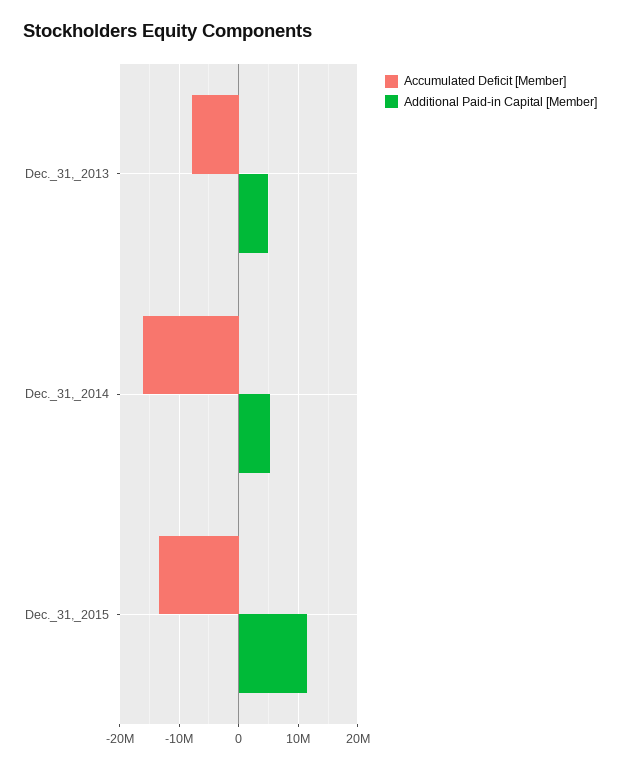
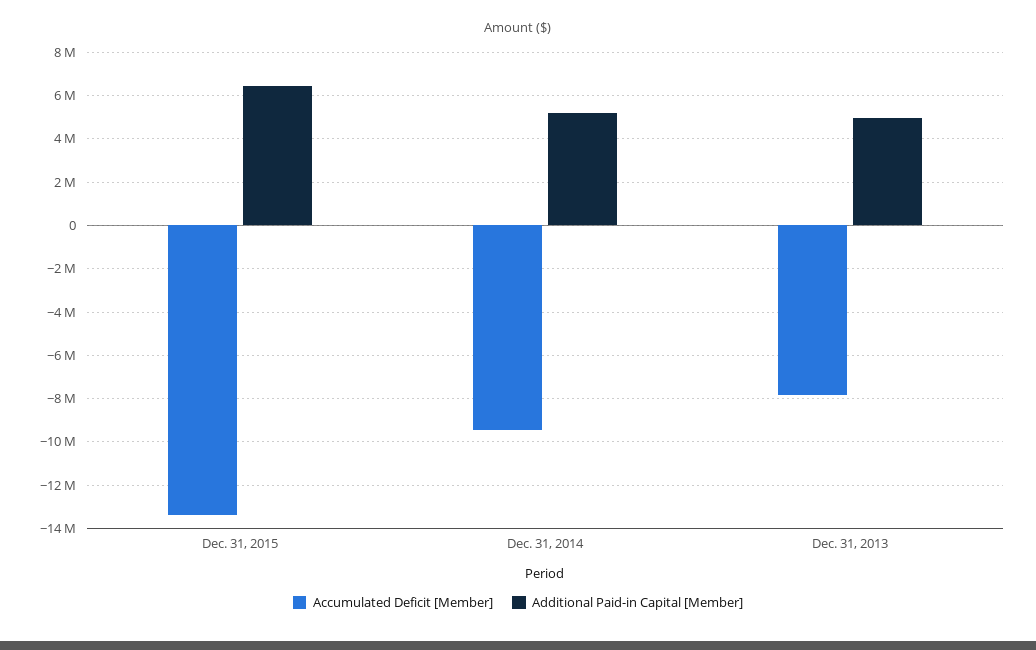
  {
    "Accumulated Deficit [Member]": {
      "Dec._31,_2013": -8000000,
-     "Dec._31,_2014": -16000000,
+     "Dec._31,_2014": -9500000,
      "Dec._31,_2015": -13500000
    },
    "Additional Paid-in Capital [Member]": {
      "Dec._31,_2013": 5000000,
      "Dec._31,_2014": 5000000,
-     "Dec._31,_2015": 12000000
+     "Dec._31,_2015": 6500000
    }
  }

